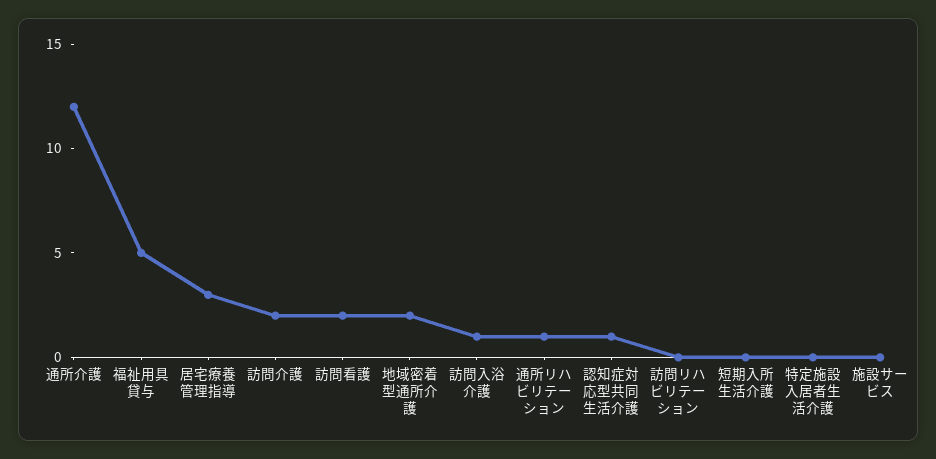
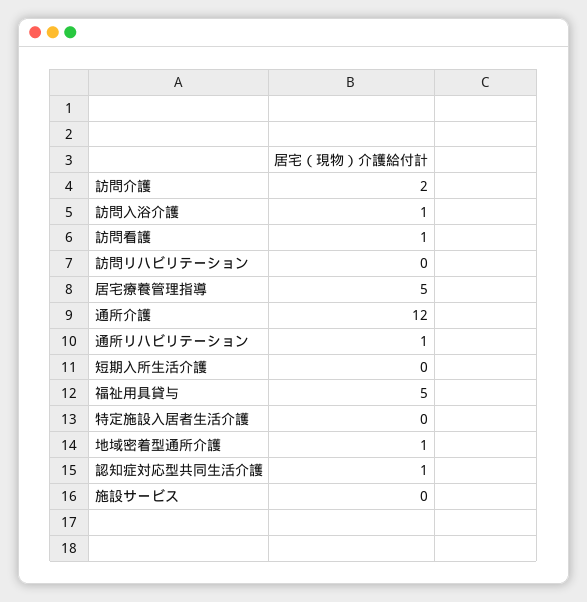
  {
    "通所介護": 12,
    "福祉用具貸与": 5,
-   "居宅療養管理指導": 3,
+   "居宅療養管理指導": 5,
    "訪問介護": 2,
-   "訪問看護": 2,
+   "訪問看護": 1,
-   "地域密着型通所介護": 2,
+   "地域密着型通所介護": 1,
    "訪問入浴介護": 1,
    "通所リハビリテーション": 1,
    "認知症対応型共同生活介護": 1,
    "訪問リハビリテーション": 0,
    "短期入所生活介護": 0,
    "特定施設入居者生活介護": 0,
    "施設サービス": 0
  }

